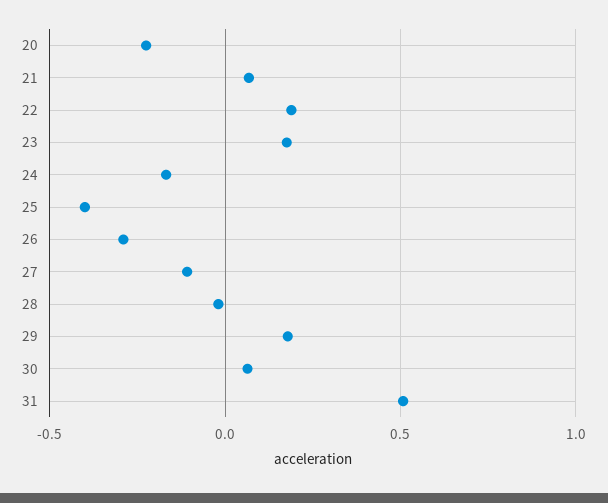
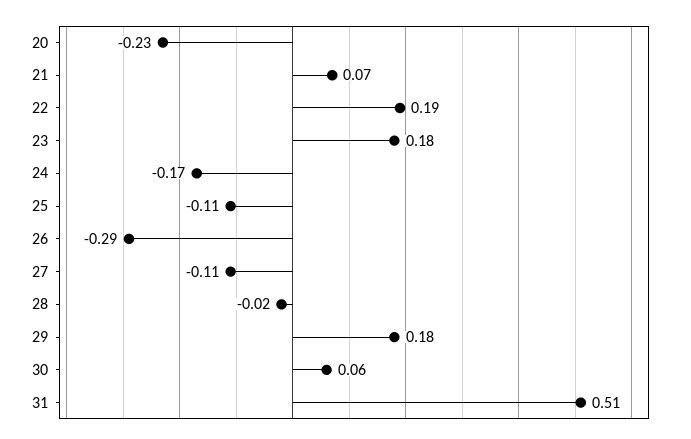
  {
    "20": -0.23,
    "21": 0.07,
    "22": 0.19,
    "23": 0.18,
    "24": -0.17,
-   "25": -0.4,
+   "25": -0.11,
    "26": -0.29,
    "27": -0.11,
    "28": -0.02,
    "29": 0.18,
    "30": 0.06,
    "31": 0.51
  }

